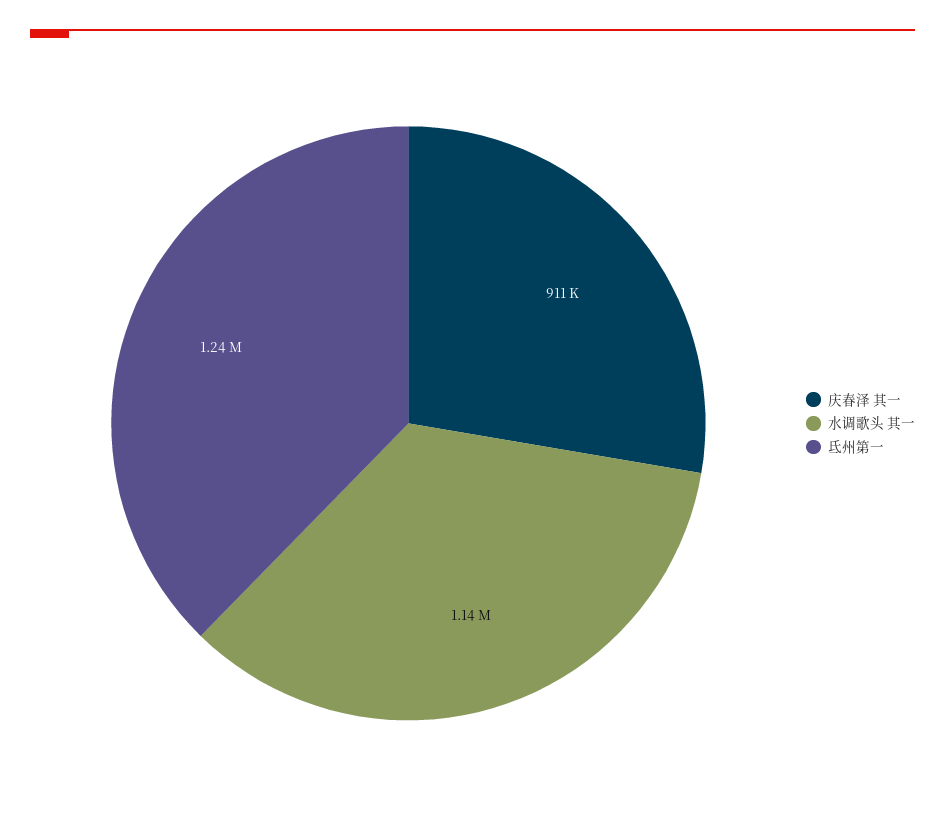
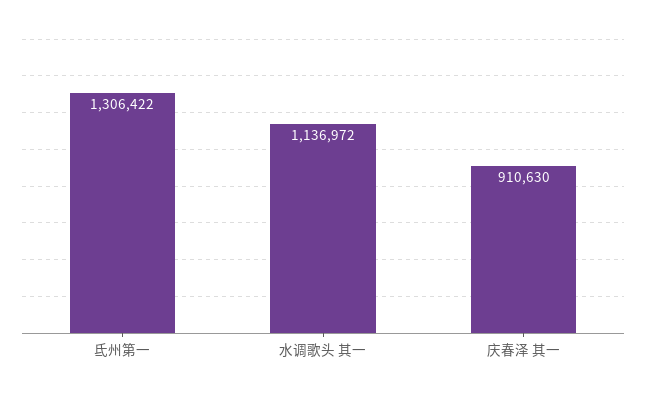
  {
    "庆春泽 其一": 910630,
    "水调歌头 其一": 1136972,
-   "氐州第一": 1240000
+   "氐州第一": 1306422
  }

